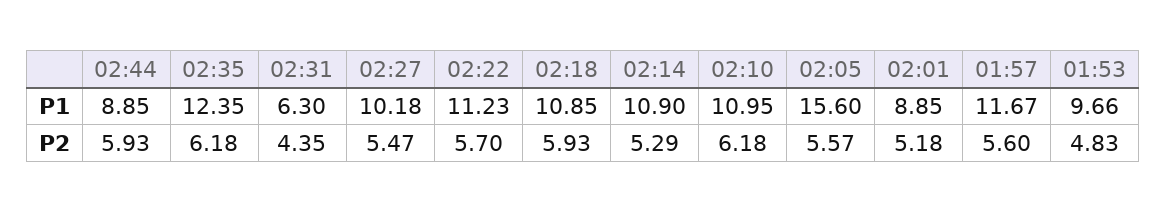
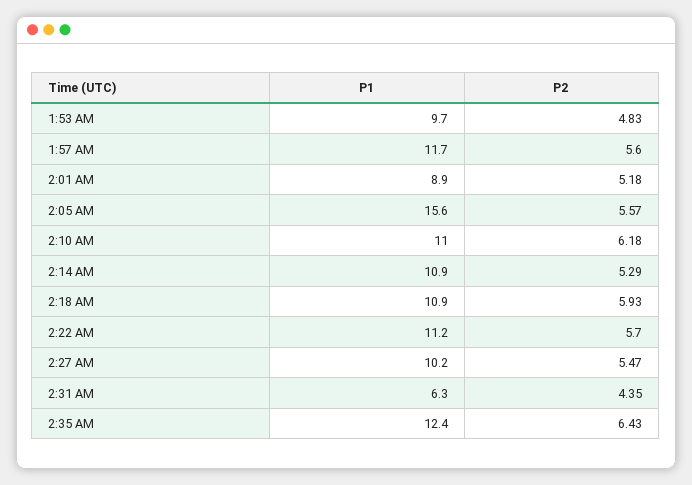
  {
-   "02:44": {
-     "P1": 8.85,
-     "P2": 5.93
-   },
    "02:35": {
      "P1": 12.35,
-     "P2": 6.18
+     "P2": 6.43
    },
    "02:31": {
      "P1": 6.3,
      "P2": 4.35
    },
    "02:27": {
      "P1": 10.18,
      "P2": 5.47
    },
    "02:22": {
      "P1": 11.23,
      "P2": 5.7
    },
    "02:18": {
      "P1": 10.85,
      "P2": 5.93
    },
    "02:14": {
      "P1": 10.9,
      "P2": 5.29
    },
    "02:10": {
      "P1": 10.95,
      "P2": 6.18
    },
    "02:05": {
      "P1": 15.6,
      "P2": 5.57
    },
    "02:01": {
      "P1": 8.85,
      "P2": 5.18
    },
    "01:57": {
      "P1": 11.67,
      "P2": 5.6
    },
    "01:53": {
      "P1": 9.66,
      "P2": 4.83
    }
  }

